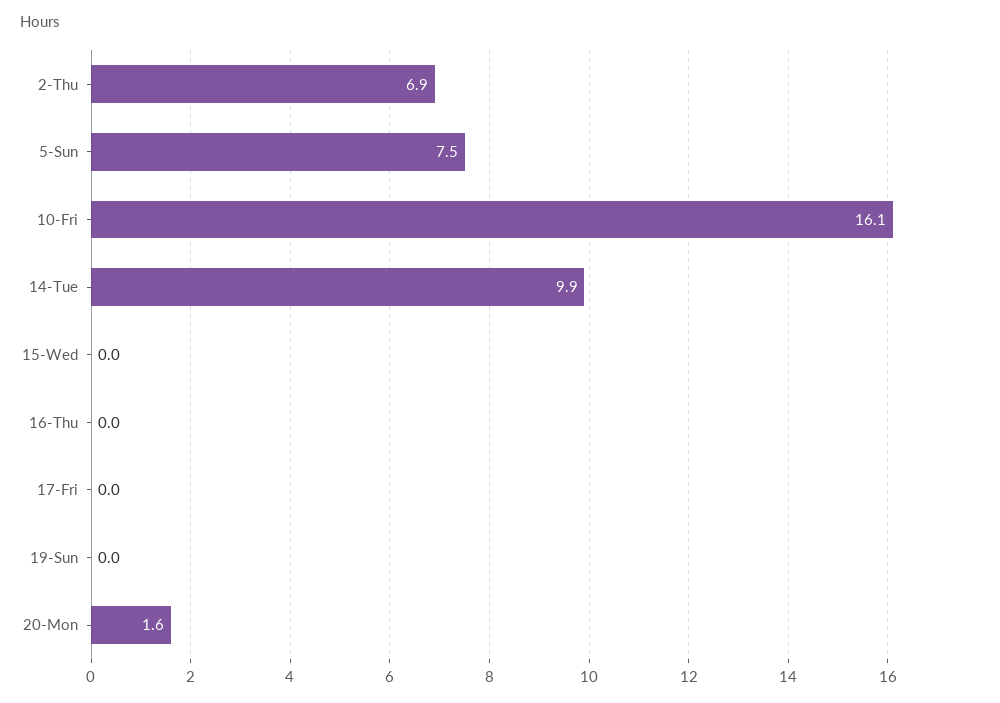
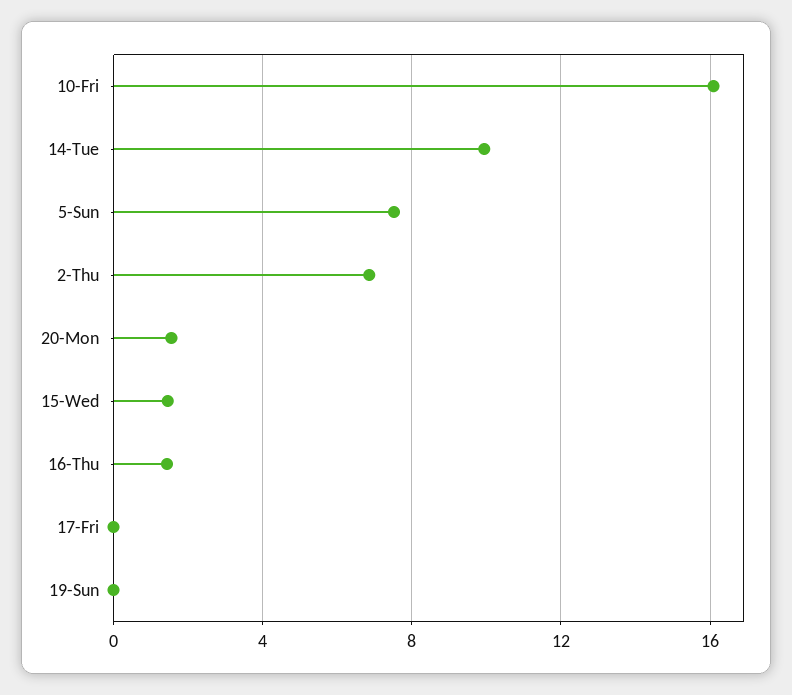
  {
    "2-Thu": 6.9,
    "5-Sun": 7.5,
    "10-Fri": 16.1,
    "14-Tue": 9.9,
-   "15-Wed": 0,
+   "15-Wed": 1.5,
-   "16-Thu": 0,
+   "16-Thu": 1.5,
    "17-Fri": 0,
    "19-Sun": 0,
    "20-Mon": 1.6
  }

